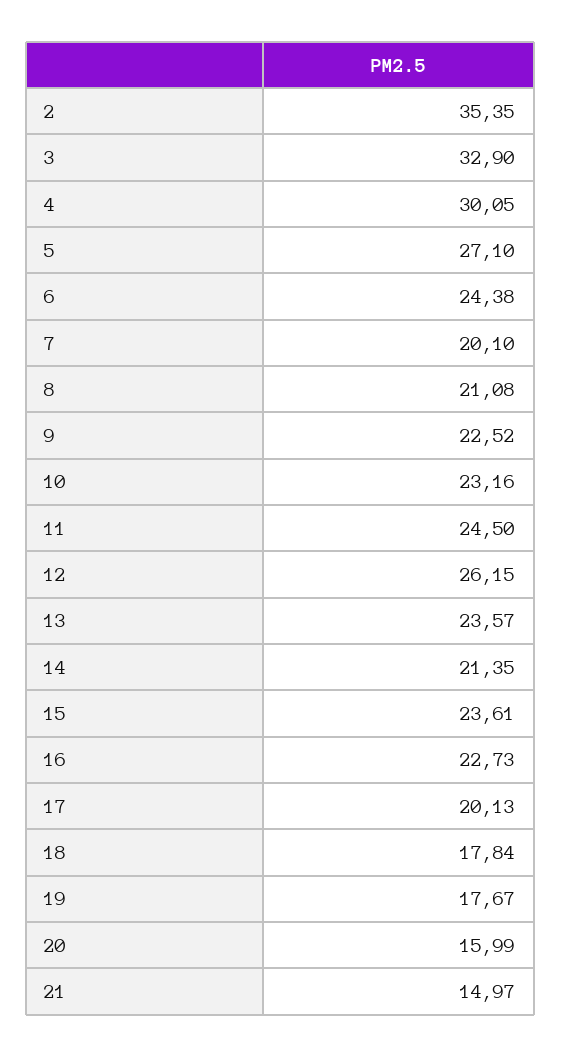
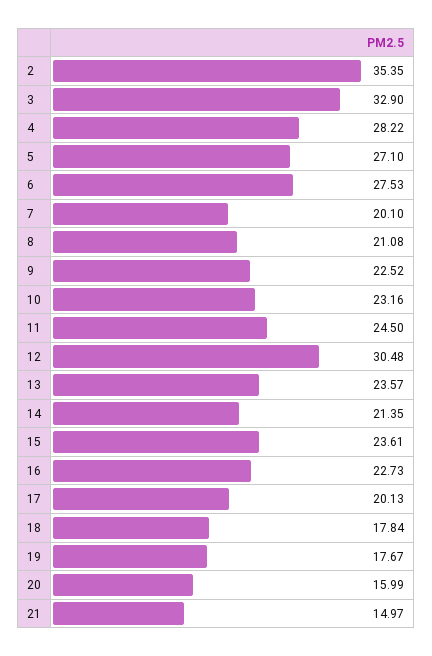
  {
    "2": 35.35,
    "3": 32.9,
-   "4": 30.05,
+   "4": 28.22,
    "5": 27.1,
-   "6": 24.38,
+   "6": 27.53,
    "7": 20.1,
    "8": 21.08,
    "9": 22.52,
    "10": 23.16,
    "11": 24.5,
-   "12": 26.15,
+   "12": 30.48,
    "13": 23.57,
    "14": 21.35,
    "15": 23.61,
    "16": 22.73,
    "17": 20.13,
    "18": 17.84,
    "19": 17.67,
    "20": 15.99,
    "21": 14.97
  }

